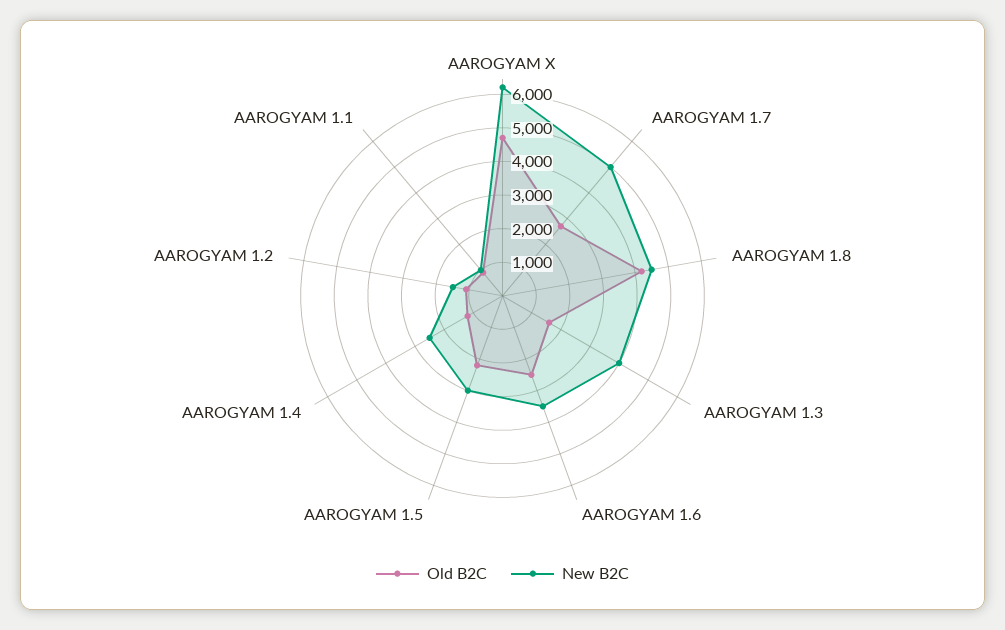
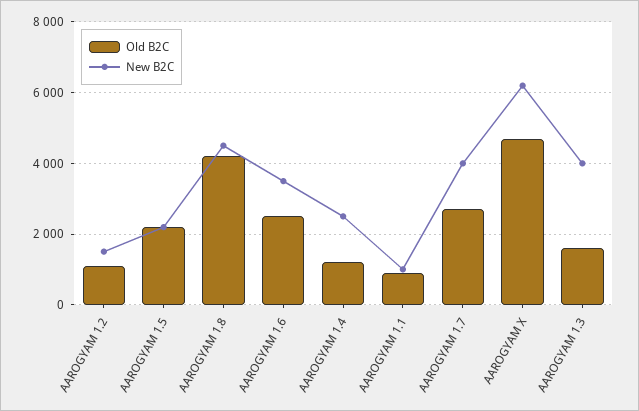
  {
    "Old B2C": {
      "AAROGYAM X": 4800,
      "AAROGYAM 1.7": 2800,
      "AAROGYAM 1.8": 4200,
      "AAROGYAM 1.3": 1600,
      "AAROGYAM 1.6": 2600,
      "AAROGYAM 1.5": 2200,
      "AAROGYAM 1.4": 1200,
      "AAROGYAM 1.2": 1200,
      "AAROGYAM 1.1": 1000
    },
    "New B2C": {
      "AAROGYAM X": 6200,
-     "AAROGYAM 1.7": 5000,
+     "AAROGYAM 1.7": 4000,
      "AAROGYAM 1.8": 4600,
      "AAROGYAM 1.3": 4000,
      "AAROGYAM 1.6": 3600,
-     "AAROGYAM 1.5": 3000,
+     "AAROGYAM 1.5": 2200,
      "AAROGYAM 1.4": 2600,
      "AAROGYAM 1.2": 1600,
      "AAROGYAM 1.1": 1000
    }
  }

